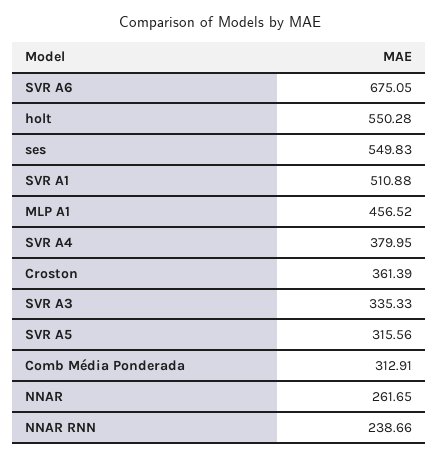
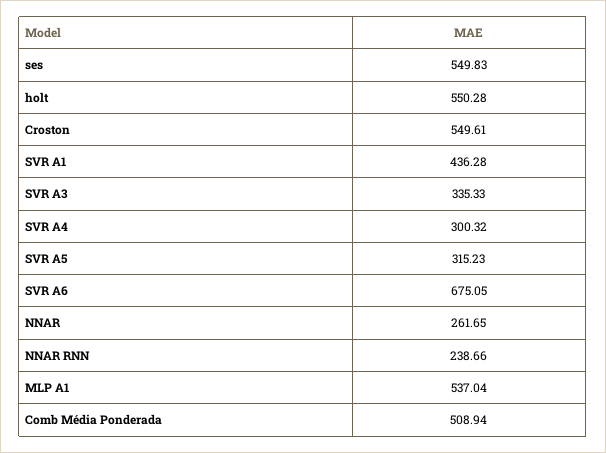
  {
    "SVR A6": 675.05,
    "holt": 550.28,
    "ses": 549.83,
-   "SVR A1": 510.88,
+   "SVR A1": 436.28,
-   "MLP A1": 456.52,
+   "MLP A1": 537.04,
-   "SVR A4": 379.95,
+   "SVR A4": 300.32,
-   "Croston": 361.39,
+   "Croston": 549.61,
    "SVR A3": 335.33,
-   "SVR A5": 315.56,
+   "SVR A5": 315.23,
-   "Comb Média Ponderada": 312.91,
+   "Comb Média Ponderada": 508.94,
    "NNAR": 261.65,
    "NNAR RNN": 238.66
  }

